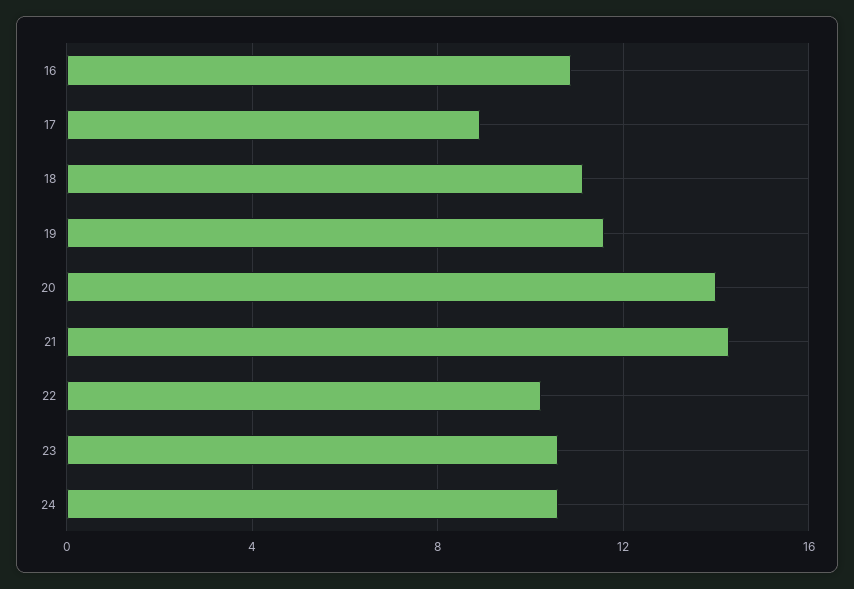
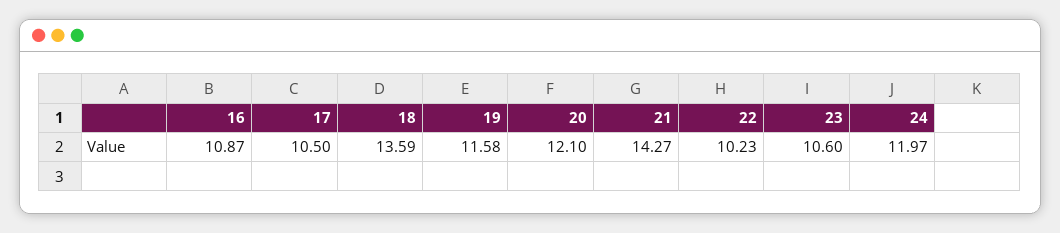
  {
    "16": 10.87,
-   "17": 9,
+   "17": 10.5,
-   "18": 11,
+   "18": 13.59,
    "19": 11.58,
-   "20": 14,
+   "20": 12.1,
    "21": 14.27,
    "22": 10.23,
    "23": 10.6,
-   "24": 10.5
+   "24": 11.97
  }

